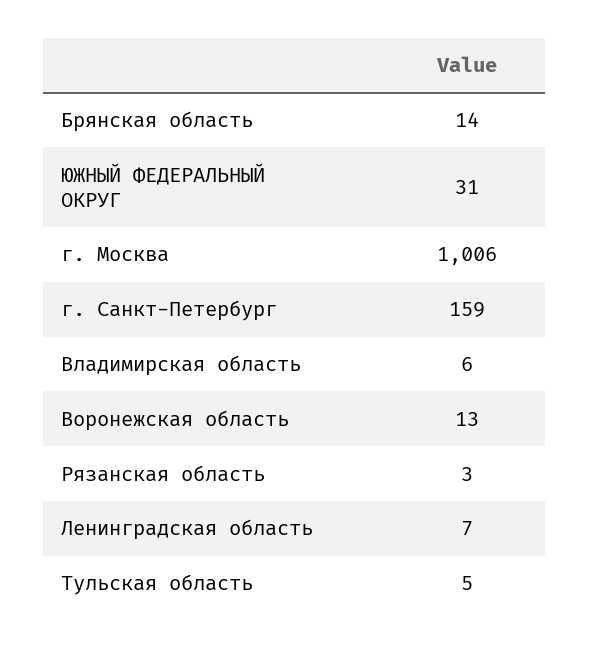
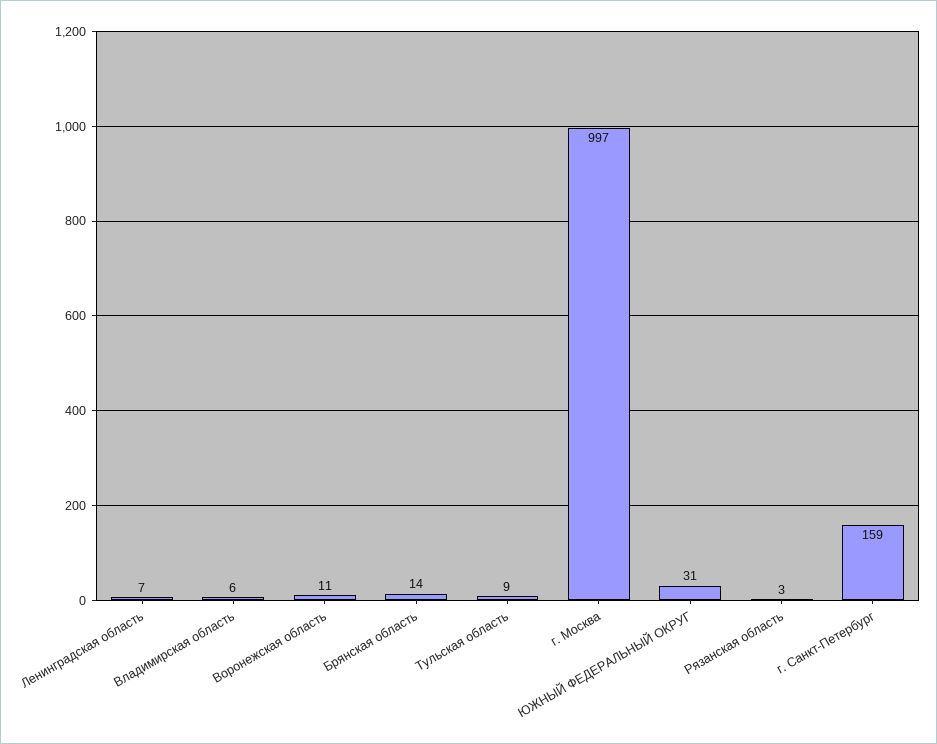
  {
    "Брянская область": 14,
    "ЮЖНЫЙ ФЕДЕРАЛЬНЫЙ ОКРУГ": 31,
-   "г. Москва": 1006,
+   "г. Москва": 997,
    "г. Санкт-Петербург": 159,
    "Владимирская область": 6,
-   "Воронежская область": 13,
+   "Воронежская область": 11,
    "Рязанская область": 3,
    "Ленинградская область": 7,
-   "Тульская область": 5
+   "Тульская область": 9
  }

